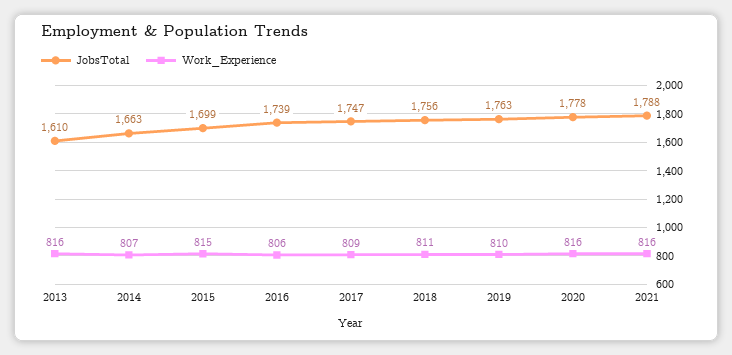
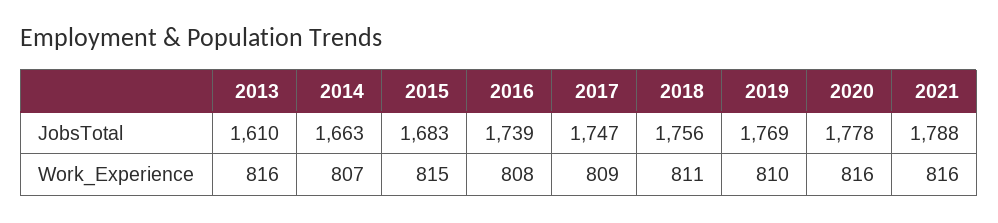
  {
    "JobsTotal": {
      "2013": 1610,
      "2014": 1663,
-     "2015": 1699,
+     "2015": 1683,
      "2016": 1739,
      "2017": 1747,
      "2018": 1756,
-     "2019": 1763,
+     "2019": 1769,
      "2020": 1778,
      "2021": 1788
    },
    "Work_Experience": {
      "2013": 816,
      "2014": 807,
      "2015": 815,
-     "2016": 806,
+     "2016": 808,
      "2017": 809,
      "2018": 811,
      "2019": 810,
      "2020": 816,
      "2021": 816
    }
  }

